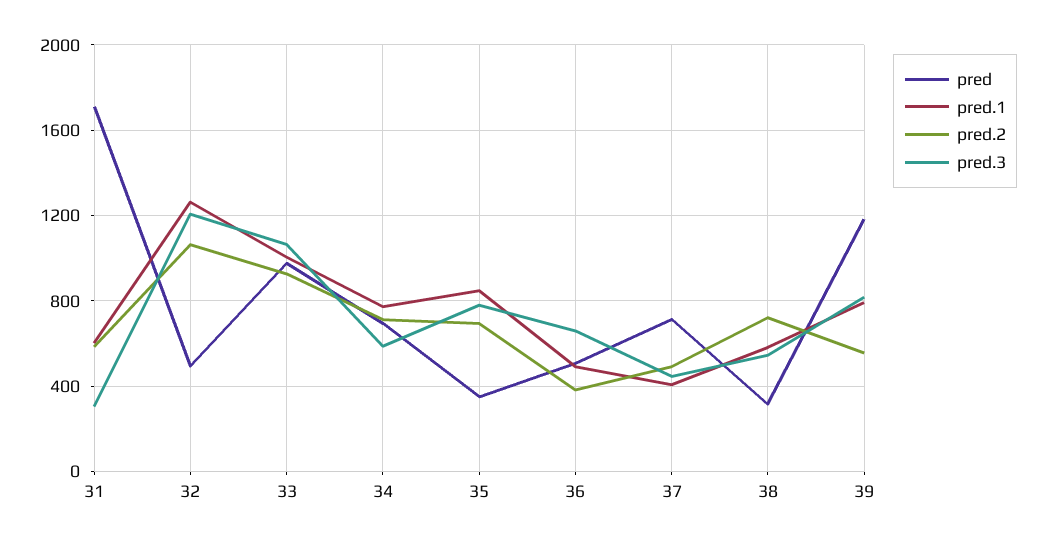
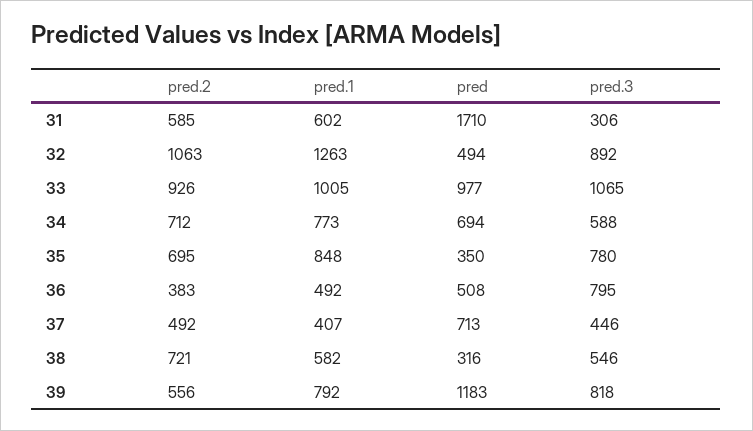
  {
    "pred": {
      "31": 1710,
      "32": 494,
      "33": 977,
      "34": 694,
      "35": 350,
      "36": 508,
      "37": 713,
      "38": 316,
      "39": 1183
    },
    "pred.1": {
      "31": 602,
      "32": 1263,
      "33": 1005,
      "34": 773,
      "35": 848,
      "36": 492,
      "37": 407,
      "38": 582,
      "39": 792
    },
    "pred.2": {
      "31": 585,
      "32": 1063,
      "33": 926,
      "34": 712,
      "35": 695,
      "36": 383,
      "37": 492,
      "38": 721,
      "39": 556
    },
    "pred.3": {
      "31": 306,
-     "32": 1200,
+     "32": 892,
      "33": 1065,
      "34": 588,
      "35": 780,
-     "36": 650,
+     "36": 795,
      "37": 446,
      "38": 546,
      "39": 818
    }
  }

